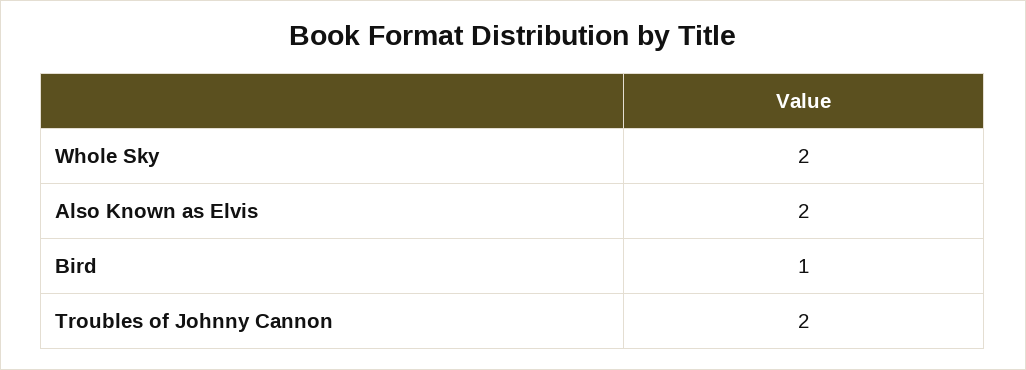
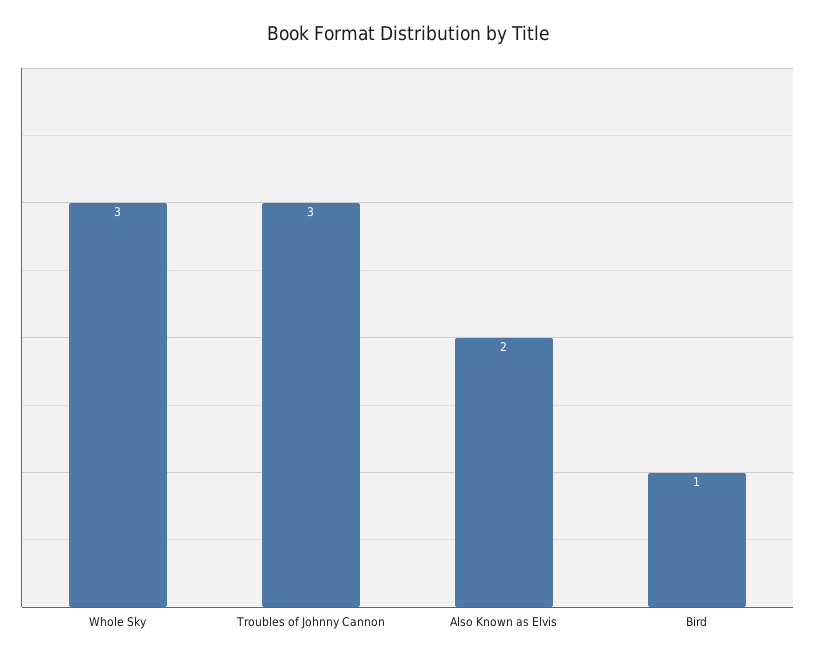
  {
-   "Whole Sky": 2,
+   "Whole Sky": 3,
    "Also Known as Elvis": 2,
    "Bird": 1,
-   "Troubles of Johnny Cannon": 2
+   "Troubles of Johnny Cannon": 3
  }

